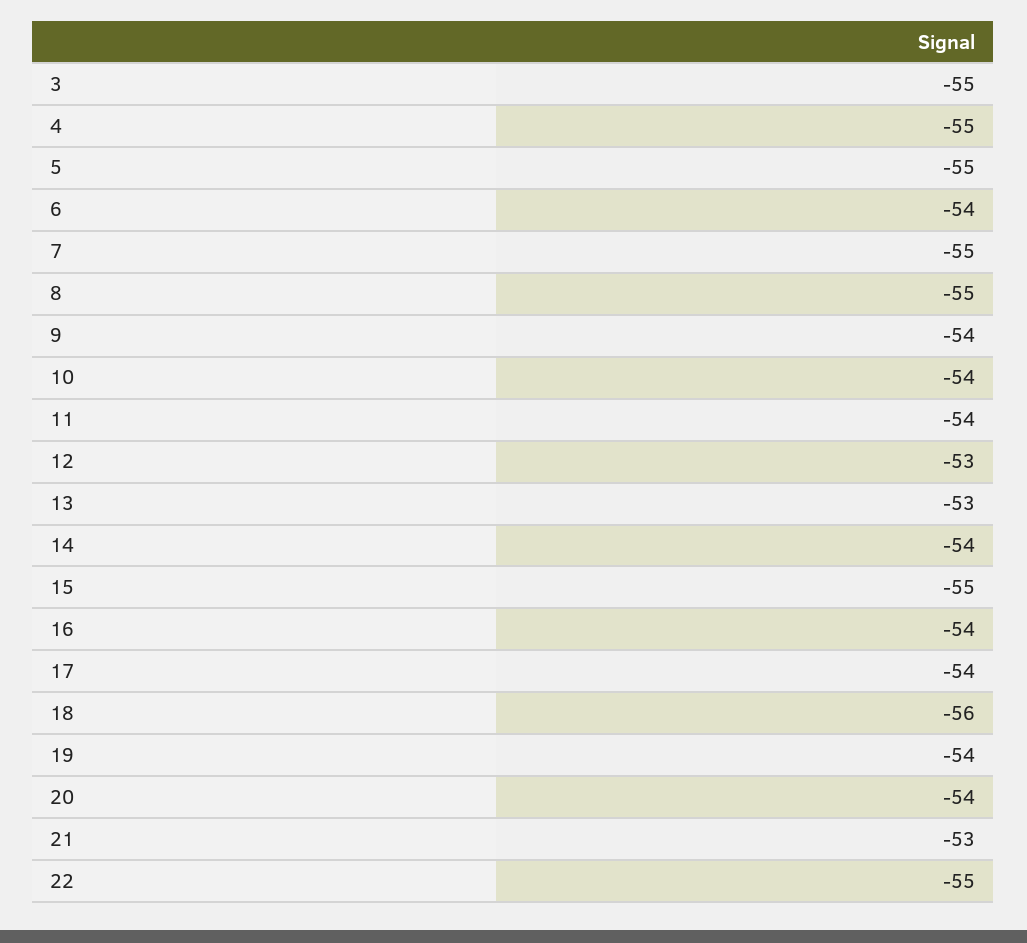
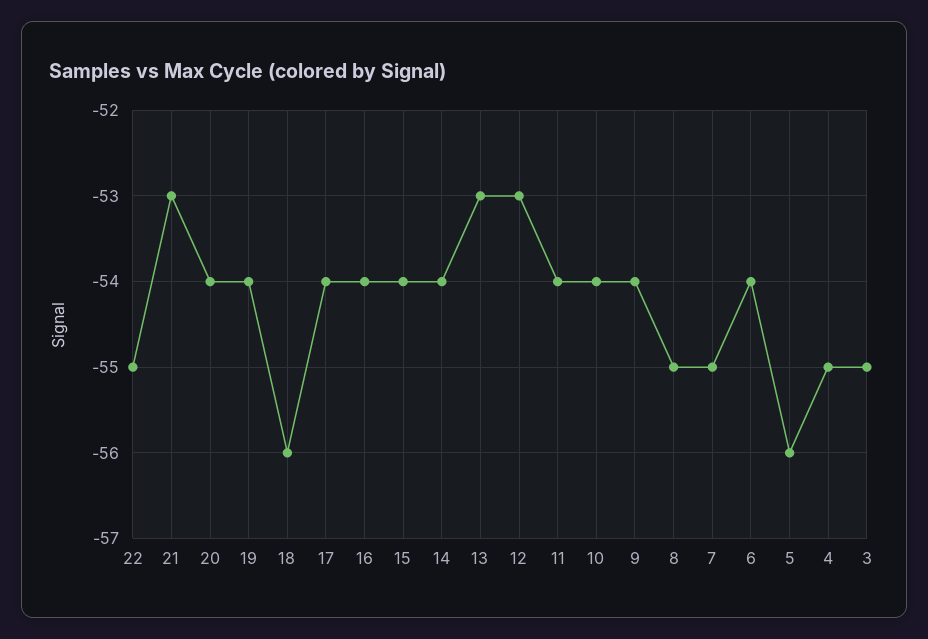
  {
    "3": -55,
    "4": -55,
-   "5": -55,
+   "5": -56,
    "6": -54,
    "7": -55,
    "8": -55,
    "9": -54,
    "10": -54,
    "11": -54,
    "12": -53,
    "13": -53,
    "14": -54,
-   "15": -55,
+   "15": -54,
    "16": -54,
    "17": -54,
    "18": -56,
    "19": -54,
    "20": -54,
    "21": -53,
    "22": -55
  }

